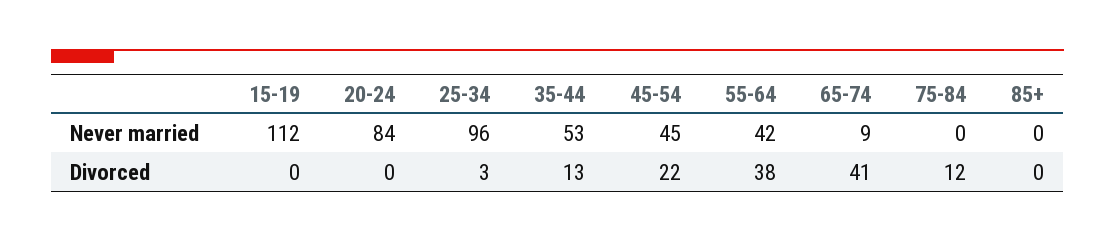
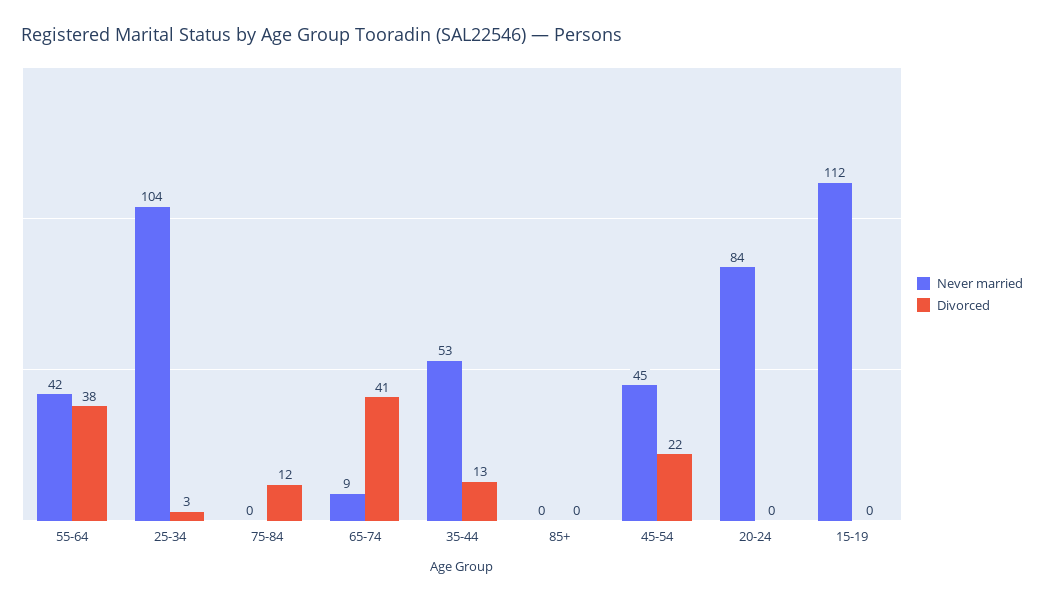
  {
    "Never married": {
      "15-19": 112,
      "20-24": 84,
-     "25-34": 96,
+     "25-34": 104,
      "35-44": 53,
      "45-54": 45,
      "55-64": 42,
      "65-74": 9,
      "75-84": 0,
      "85+": 0
    },
    "Divorced": {
      "15-19": 0,
      "20-24": 0,
      "25-34": 3,
      "35-44": 13,
      "45-54": 22,
      "55-64": 38,
      "65-74": 41,
      "75-84": 12,
      "85+": 0
    }
  }

